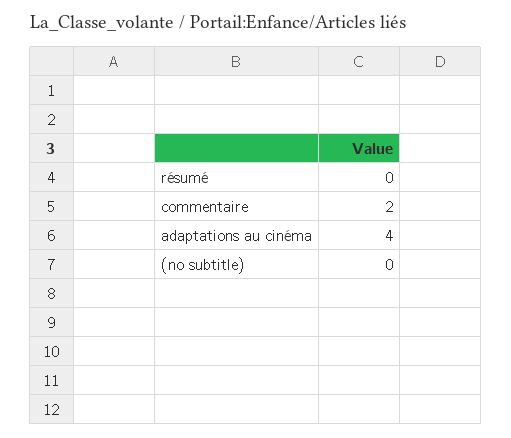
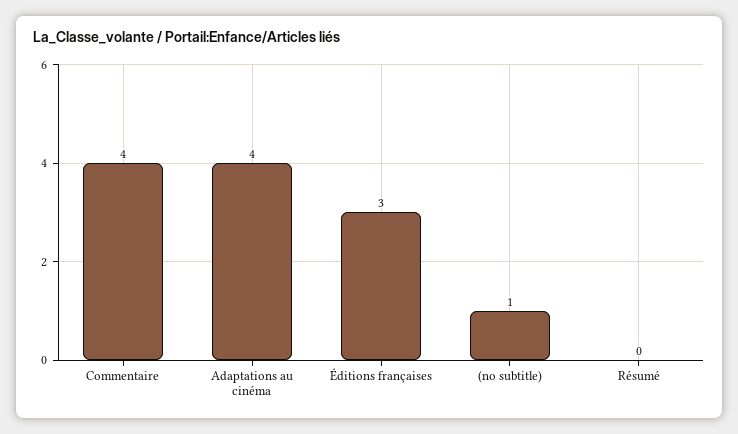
  {
    "résumé": 0,
-   "commentaire": 2,
+   "commentaire": 4,
    "adaptations au cinéma": 4,
-   "(no subtitle)": 0
+   "(no subtitle)": 1,
+   "Éditions françaises": 3
  }

